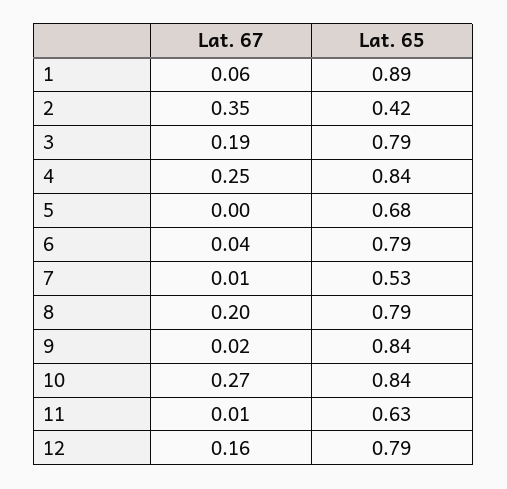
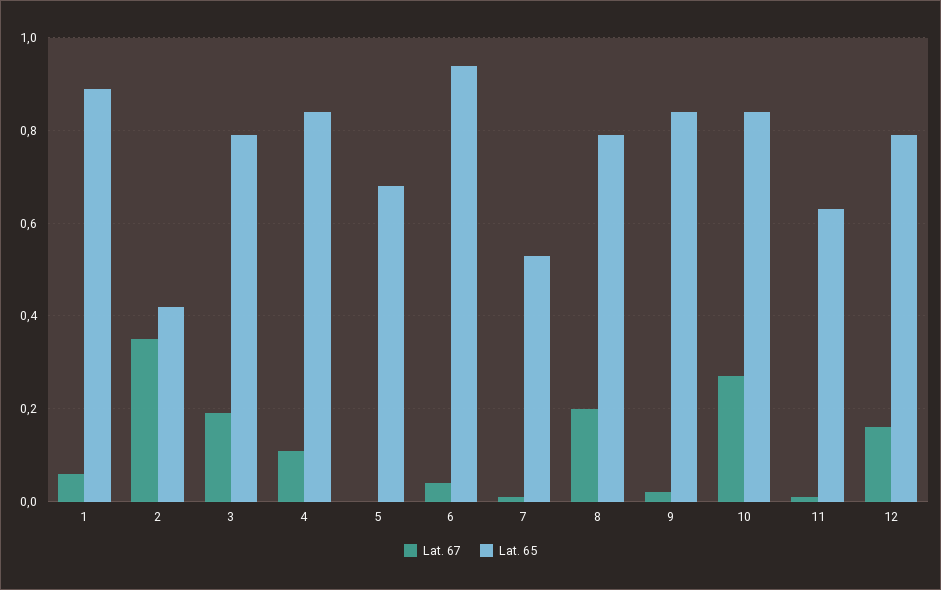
  {
    "Lat. 67": {
      "1": 0.06,
      "2": 0.35,
      "3": 0.19,
-     "4": 0.25,
+     "4": 0.1,
      "5": 0,
      "6": 0.04,
      "7": 0.01,
      "8": 0.2,
      "9": 0.02,
      "10": 0.27,
      "11": 0.01,
      "12": 0.16
    },
    "Lat. 65": {
      "1": 0.89,
      "2": 0.42,
      "3": 0.79,
      "4": 0.84,
      "5": 0.68,
-     "6": 0.79,
+     "6": 0.95,
      "7": 0.53,
      "8": 0.79,
      "9": 0.84,
      "10": 0.84,
      "11": 0.63,
      "12": 0.79
    }
  }

